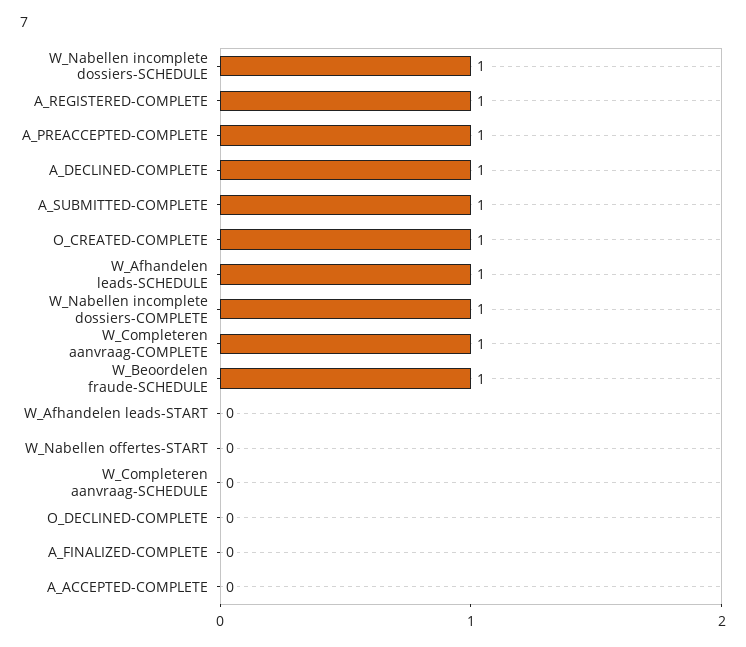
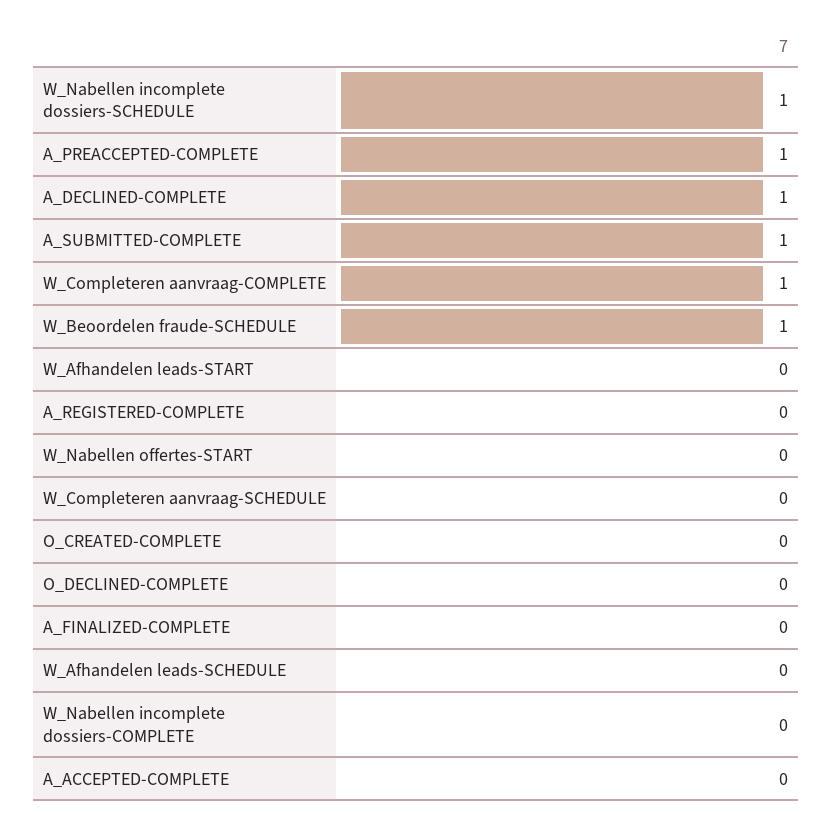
  {
    "W_Nabellen incomplete dossiers-SCHEDULE": 1,
-   "A_REGISTERED-COMPLETE": 1,
+   "A_REGISTERED-COMPLETE": 0,
    "A_PREACCEPTED-COMPLETE": 1,
    "A_DECLINED-COMPLETE": 1,
    "A_SUBMITTED-COMPLETE": 1,
-   "O_CREATED-COMPLETE": 1,
+   "O_CREATED-COMPLETE": 0,
-   "W_Afhandelen leads-SCHEDULE": 1,
+   "W_Afhandelen leads-SCHEDULE": 0,
-   "W_Nabellen incomplete dossiers-COMPLETE": 1,
+   "W_Nabellen incomplete dossiers-COMPLETE": 0,
    "W_Completeren aanvraag-COMPLETE": 1,
    "W_Beoordelen fraude-SCHEDULE": 1,
    "W_Afhandelen leads-START": 0,
    "W_Nabellen offertes-START": 0,
    "W_Completeren aanvraag-SCHEDULE": 0,
    "O_DECLINED-COMPLETE": 0,
    "A_FINALIZED-COMPLETE": 0,
    "A_ACCEPTED-COMPLETE": 0
  }

